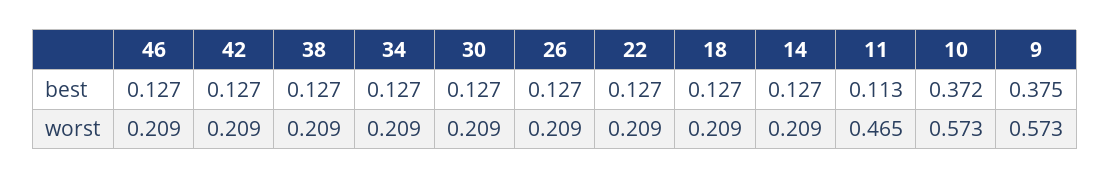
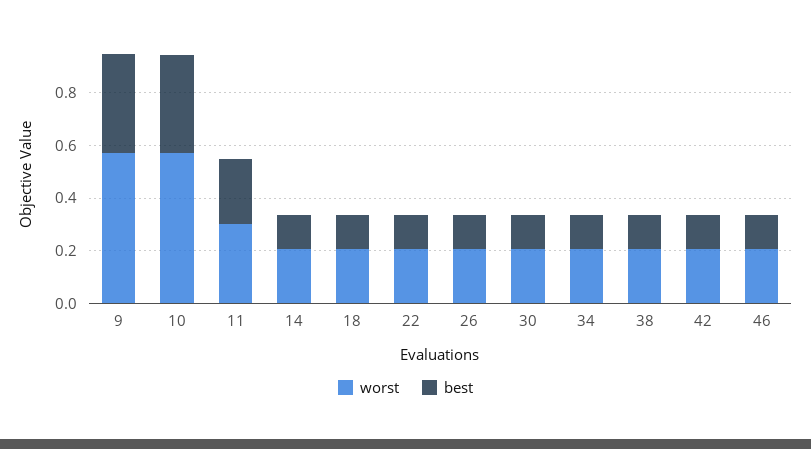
  {
    "best": {
      "46": 0.127,
      "42": 0.127,
      "38": 0.127,
      "34": 0.127,
      "30": 0.127,
      "26": 0.127,
      "22": 0.127,
      "18": 0.127,
      "14": 0.127,
-     "11": 0.113,
+     "11": 0.25,
      "10": 0.372,
      "9": 0.375
    },
    "worst": {
      "46": 0.209,
      "42": 0.209,
      "38": 0.209,
      "34": 0.209,
      "30": 0.209,
      "26": 0.209,
      "22": 0.209,
      "18": 0.209,
      "14": 0.209,
-     "11": 0.465,
+     "11": 0.3,
      "10": 0.573,
      "9": 0.573
    }
  }

